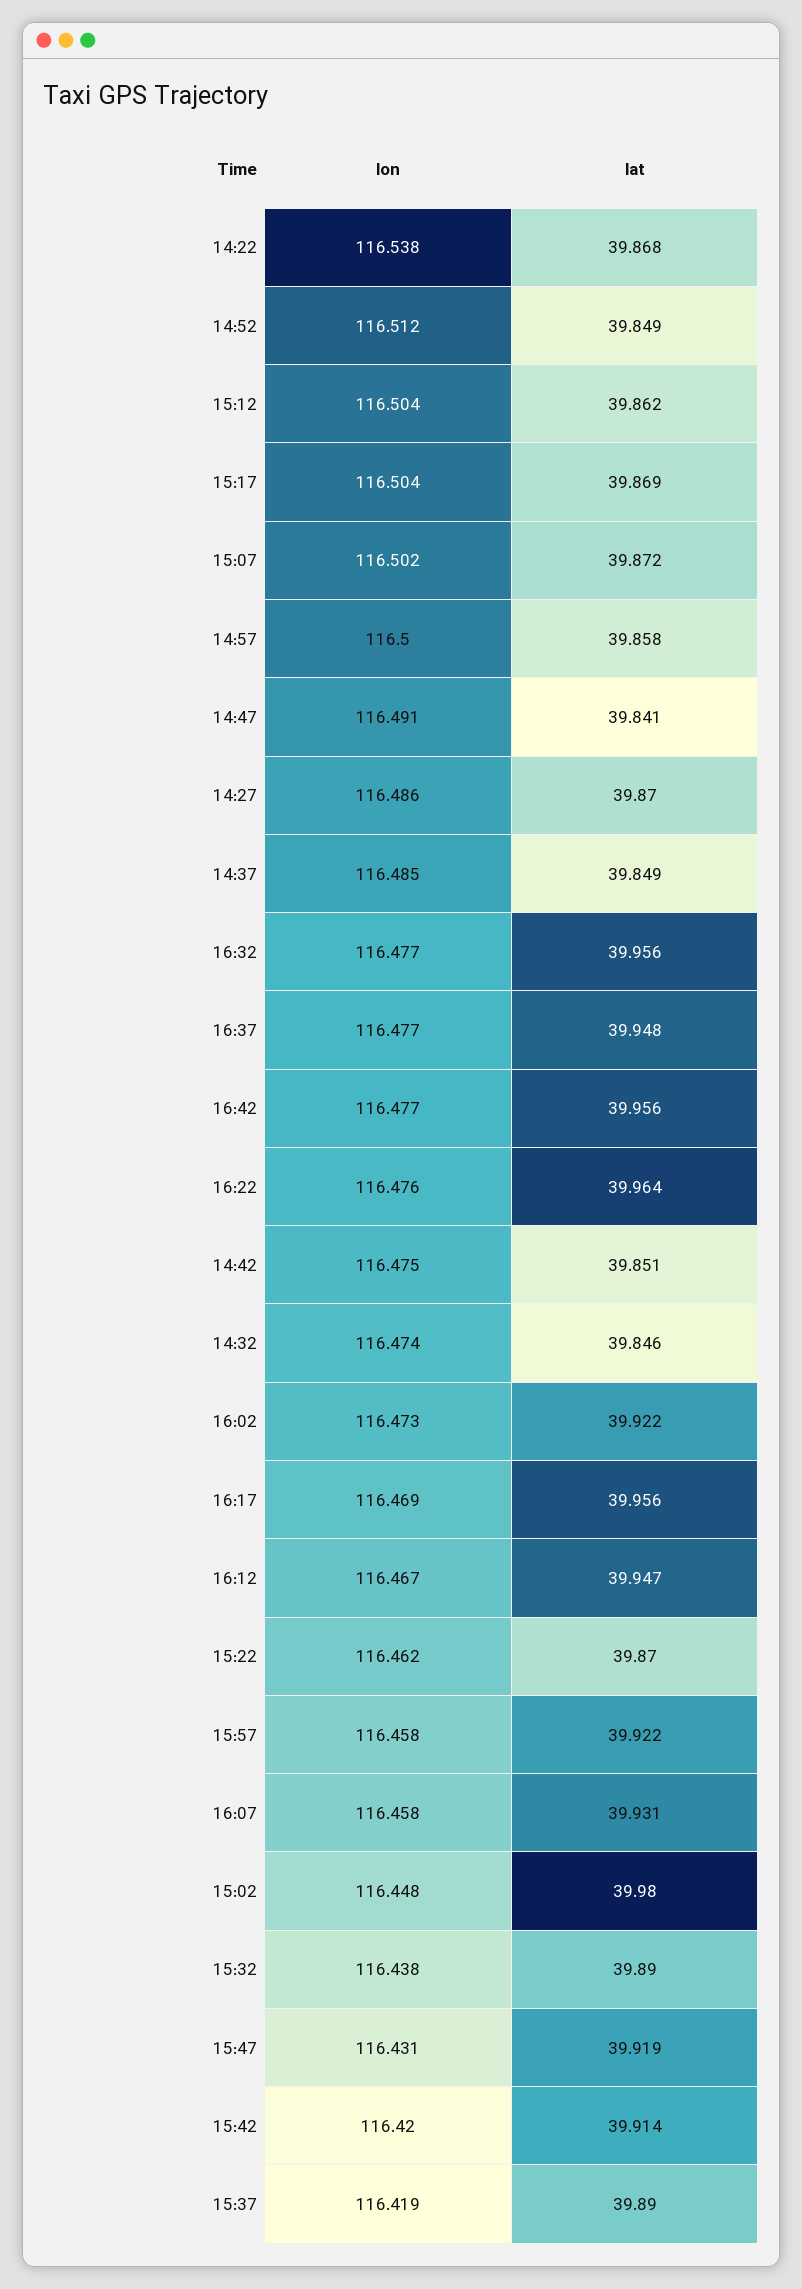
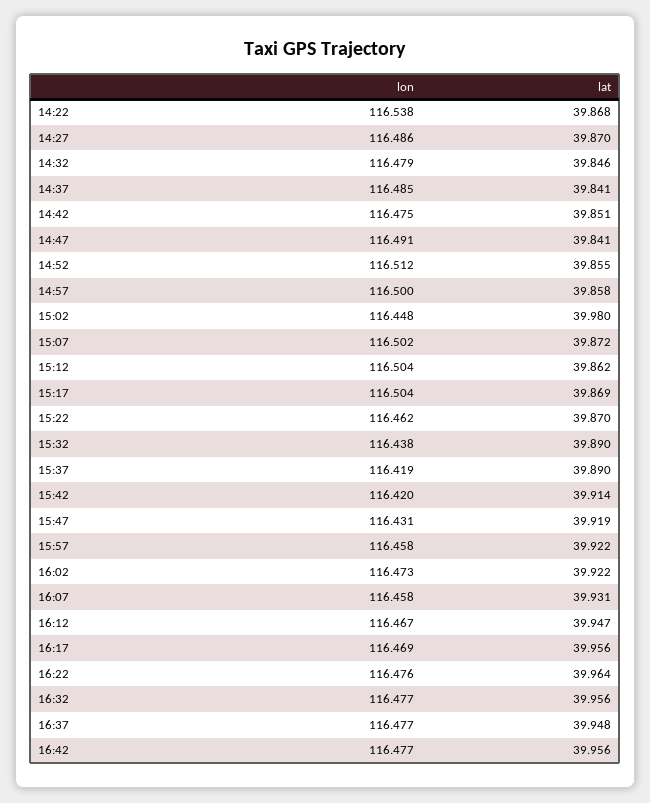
  {
    "lon": {
      "14:22": 116.538,
      "14:52": 116.512,
      "15:12": 116.504,
      "15:17": 116.504,
      "15:07": 116.502,
      "14:57": 116.5,
      "14:47": 116.491,
      "14:27": 116.486,
      "14:37": 116.485,
      "16:32": 116.477,
      "16:37": 116.477,
      "16:42": 116.477,
      "16:22": 116.476,
      "14:42": 116.475,
-     "14:32": 116.474,
+     "14:32": 116.479,
      "16:02": 116.473,
      "16:17": 116.469,
      "16:12": 116.467,
      "15:22": 116.462,
      "15:57": 116.458,
      "16:07": 116.458,
      "15:02": 116.448,
      "15:32": 116.438,
      "15:47": 116.431,
      "15:42": 116.42,
      "15:37": 116.419
    },
    "lat": {
      "14:22": 39.868,
-     "14:52": 39.849,
+     "14:52": 39.855,
      "15:12": 39.862,
      "15:17": 39.869,
      "15:07": 39.872,
      "14:57": 39.858,
      "14:47": 39.841,
      "14:27": 39.87,
-     "14:37": 39.849,
+     "14:37": 39.841,
      "16:32": 39.956,
      "16:37": 39.948,
      "16:42": 39.956,
      "16:22": 39.964,
      "14:42": 39.851,
      "14:32": 39.846,
      "16:02": 39.922,
      "16:17": 39.956,
      "16:12": 39.947,
      "15:22": 39.87,
      "15:57": 39.922,
      "16:07": 39.931,
      "15:02": 39.98,
      "15:32": 39.89,
      "15:47": 39.919,
      "15:42": 39.914,
      "15:37": 39.89
    }
  }

